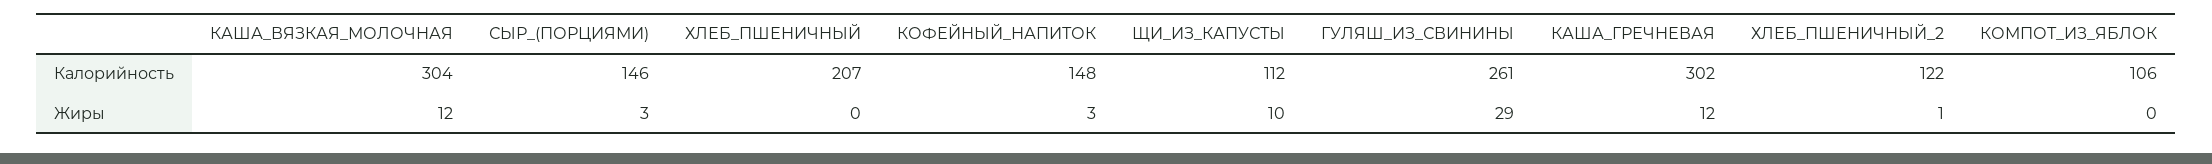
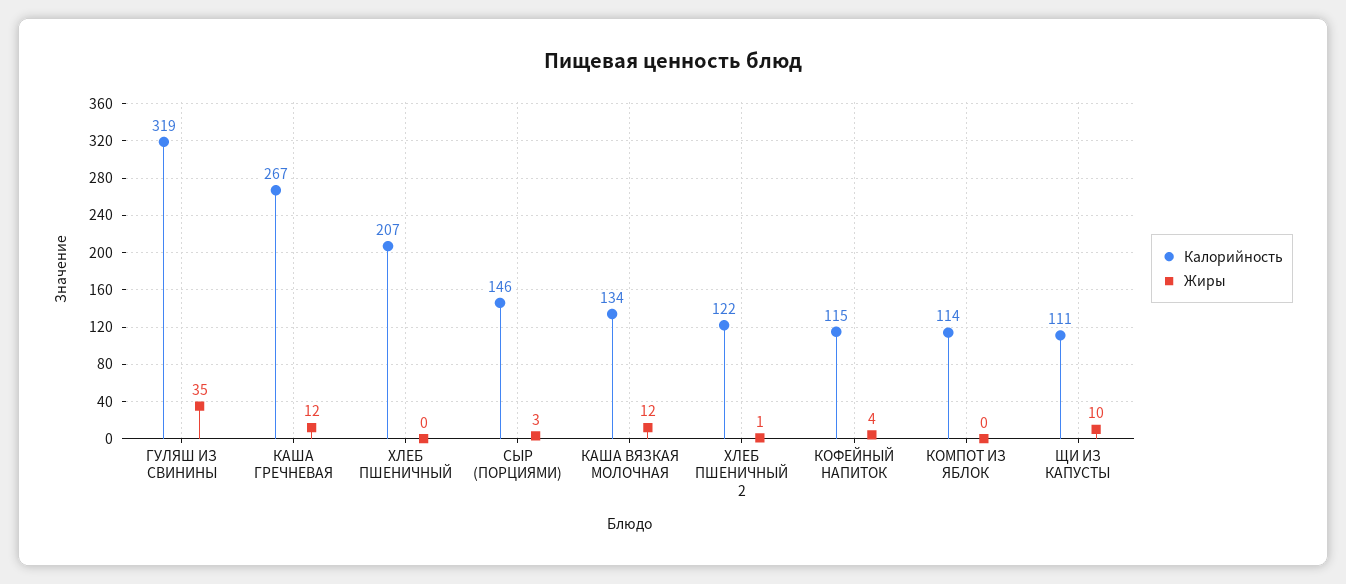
  {
    "Калорийность": {
-     "КАША_ВЯЗКАЯ_МОЛОЧНАЯ": 304,
+     "КАША_ВЯЗКАЯ_МОЛОЧНАЯ": 134,
      "СЫР_(ПОРЦИЯМИ)": 146,
      "ХЛЕБ_ПШЕНИЧНЫЙ": 207,
-     "КОФЕЙНЫЙ_НАПИТОК": 148,
+     "КОФЕЙНЫЙ_НАПИТОК": 115,
-     "ЩИ_ИЗ_КАПУСТЫ": 112,
+     "ЩИ_ИЗ_КАПУСТЫ": 111,
-     "ГУЛЯШ_ИЗ_СВИНИНЫ": 261,
+     "ГУЛЯШ_ИЗ_СВИНИНЫ": 319,
-     "КАША_ГРЕЧНЕВАЯ": 302,
+     "КАША_ГРЕЧНЕВАЯ": 267,
      "ХЛЕБ_ПШЕНИЧНЫЙ_2": 122,
-     "КОМПОТ_ИЗ_ЯБЛОК": 106
+     "КОМПОТ_ИЗ_ЯБЛОК": 114
    },
    "Жиры": {
      "КАША_ВЯЗКАЯ_МОЛОЧНАЯ": 12,
      "СЫР_(ПОРЦИЯМИ)": 3,
      "ХЛЕБ_ПШЕНИЧНЫЙ": 0,
-     "КОФЕЙНЫЙ_НАПИТОК": 3,
+     "КОФЕЙНЫЙ_НАПИТОК": 4,
      "ЩИ_ИЗ_КАПУСТЫ": 10,
-     "ГУЛЯШ_ИЗ_СВИНИНЫ": 29,
+     "ГУЛЯШ_ИЗ_СВИНИНЫ": 35,
      "КАША_ГРЕЧНЕВАЯ": 12,
      "ХЛЕБ_ПШЕНИЧНЫЙ_2": 1,
      "КОМПОТ_ИЗ_ЯБЛОК": 0
    }
  }

